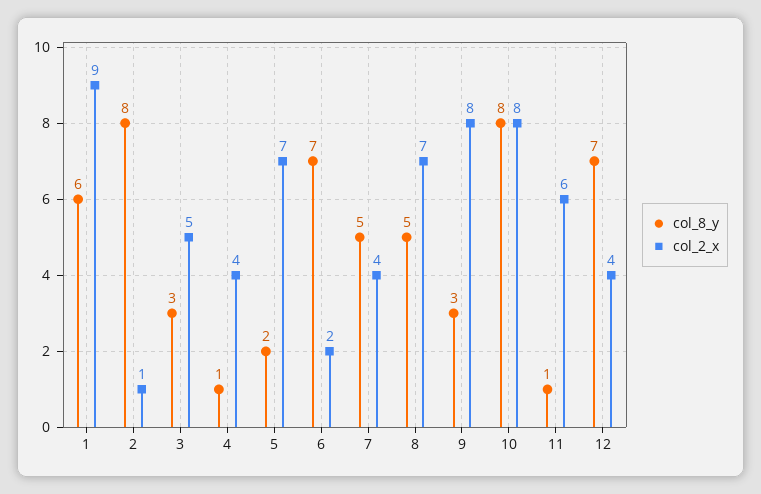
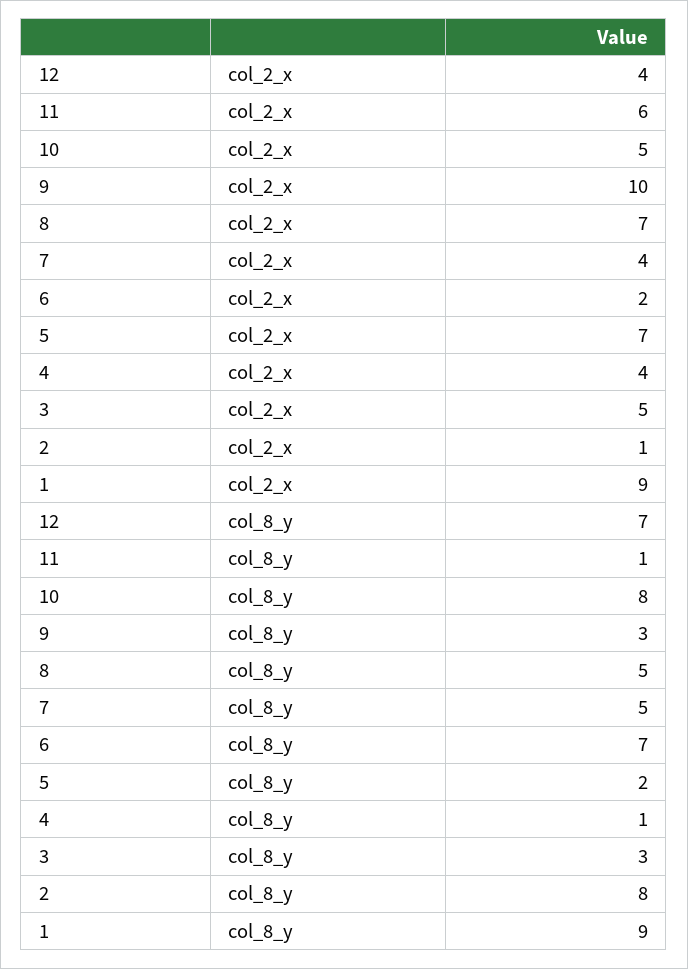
  {
    "col_8_y": {
-     "1": 6,
+     "1": 9,
      "2": 8,
      "3": 3,
      "4": 1,
      "5": 2,
      "6": 7,
      "7": 5,
      "8": 5,
      "9": 3,
      "10": 8,
      "11": 1,
      "12": 7
    },
    "col_2_x": {
      "1": 9,
      "2": 1,
      "3": 5,
      "4": 4,
      "5": 7,
      "6": 2,
      "7": 4,
      "8": 7,
-     "9": 8,
+     "9": 10,
-     "10": 8,
+     "10": 5,
      "11": 6,
      "12": 4
    }
  }

